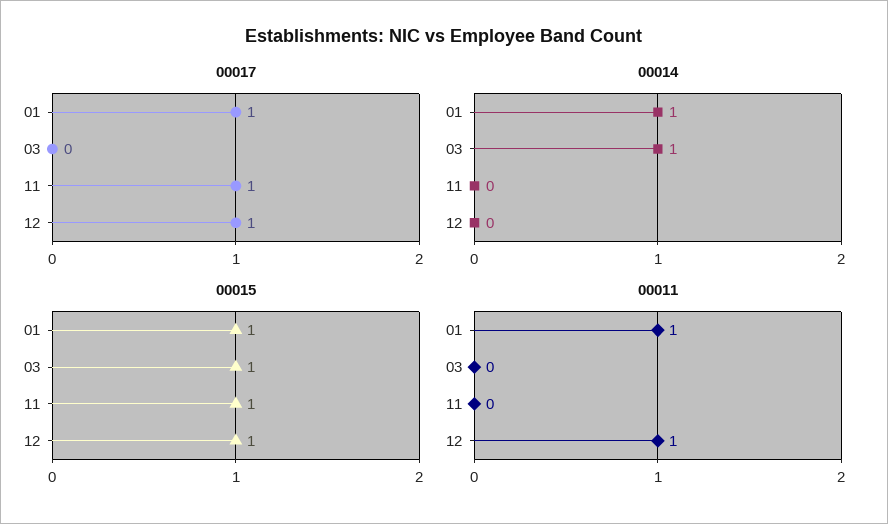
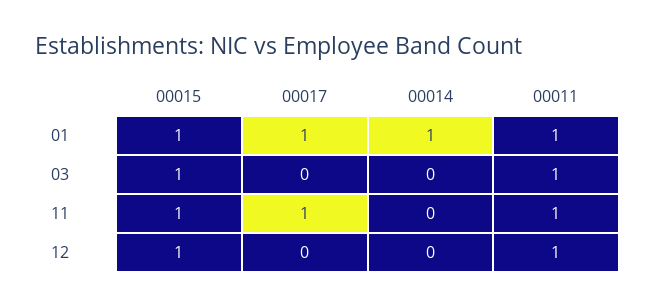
  {
    "00017": {
      "01": 1,
      "03": 0,
      "11": 1,
-     "12": 1
+     "12": 0
    },
    "00014": {
      "01": 1,
-     "03": 1,
+     "03": 0,
      "11": 0,
      "12": 0
    },
    "00015": {
      "01": 1,
      "03": 1,
      "11": 1,
      "12": 1
    },
    "00011": {
      "01": 1,
-     "03": 0,
+     "03": 1,
-     "11": 0,
+     "11": 1,
      "12": 1
    }
  }

